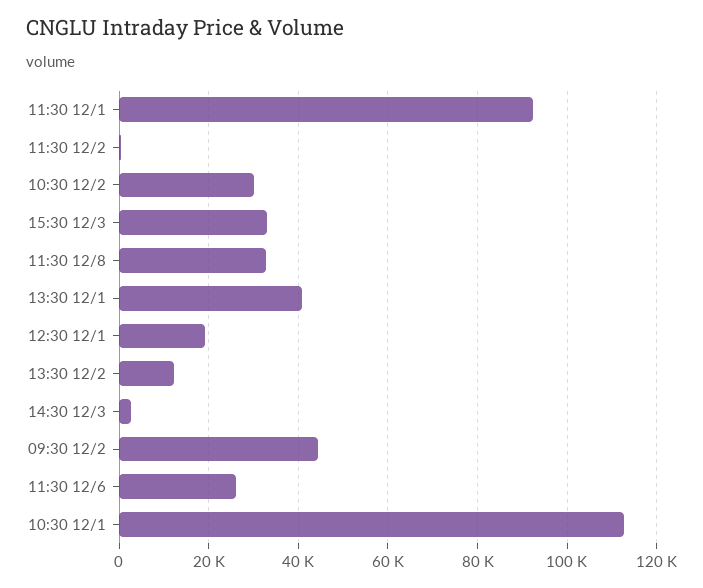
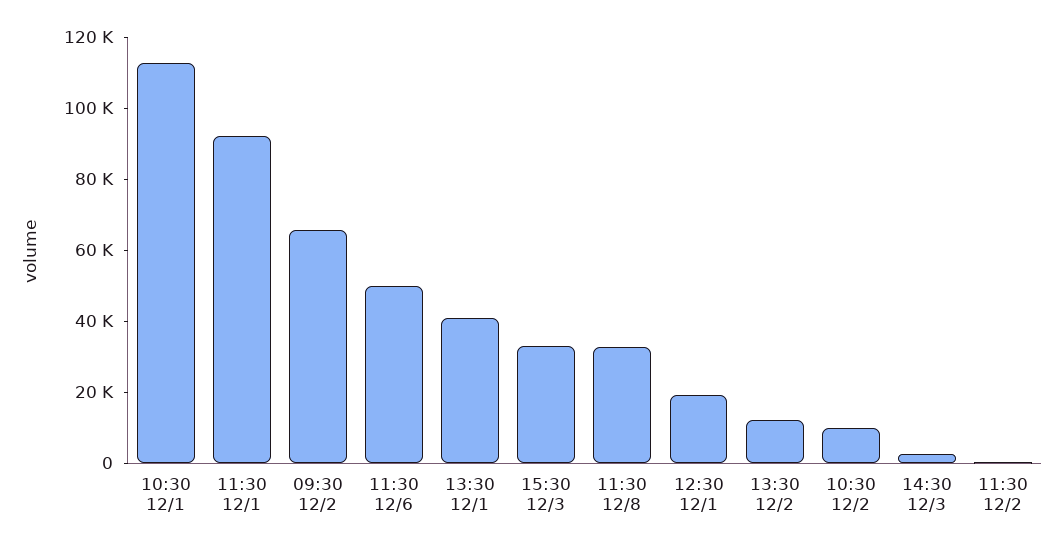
  {
    "11:30 12/1": 92000,
    "11:30 12/2": 0,
-   "10:30 12/2": 30000,
+   "10:30 12/2": 10000,
    "15:30 12/3": 34000,
    "11:30 12/8": 32000,
    "13:30 12/1": 40000,
    "12:30 12/1": 20000,
    "13:30 12/2": 12000,
    "14:30 12/3": 2000,
-   "09:30 12/2": 44000,
+   "09:30 12/2": 65000,
-   "11:30 12/6": 26000,
+   "11:30 12/6": 50000,
    "10:30 12/1": 112000
  }

